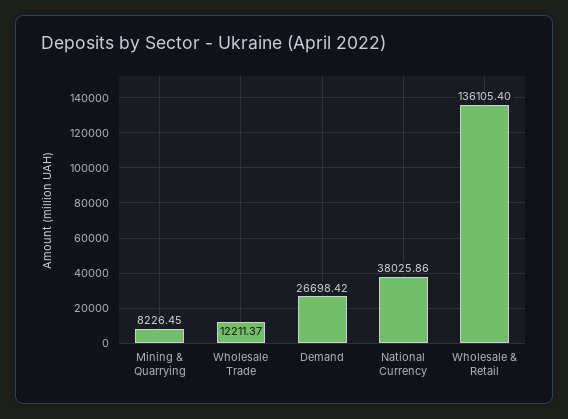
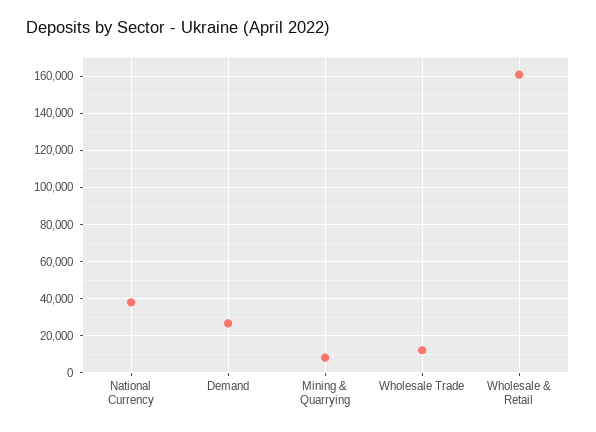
  {
    "Mining & Quarrying": 8226.45,
    "Wholesale Trade": 12211.37,
    "Demand": 26698.42,
    "National Currency": 38025.86,
-   "Wholesale & Retail": 136105.4
+   "Wholesale & Retail": 160000
  }

